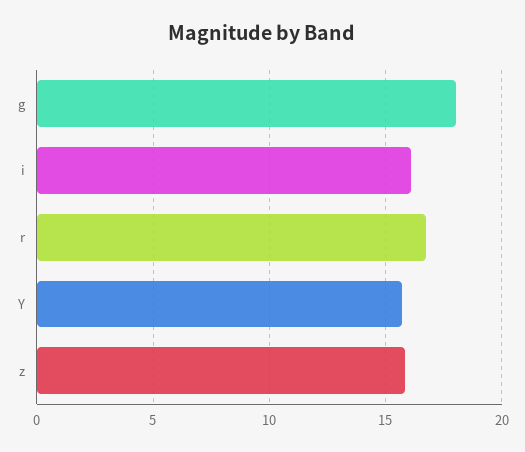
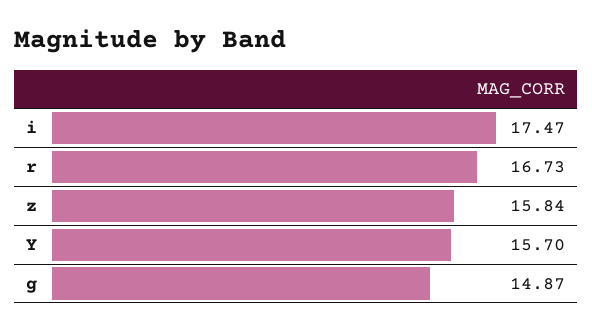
  {
-   "g": 18,
+   "g": 14.87,
-   "i": 16,
+   "i": 17.47,
    "r": 16.73,
    "Y": 15.7,
    "z": 15.84
  }

